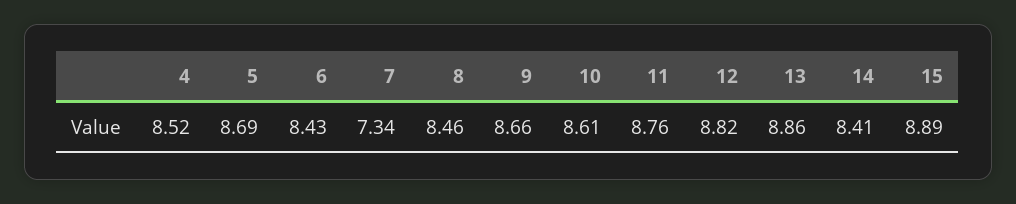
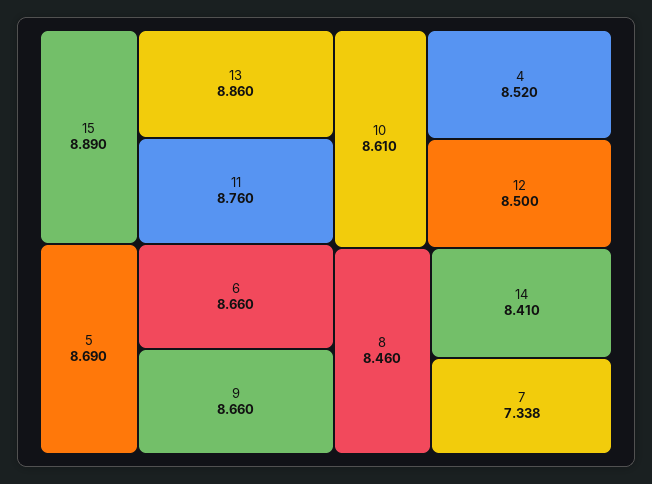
  {
    "4": 8.52,
    "5": 8.69,
-   "6": 8.43,
+   "6": 8.66,
    "7": 7.338,
    "8": 8.46,
    "9": 8.66,
    "10": 8.61,
    "11": 8.76,
-   "12": 8.82,
+   "12": 8.5,
    "13": 8.86,
    "14": 8.41,
    "15": 8.89
  }

